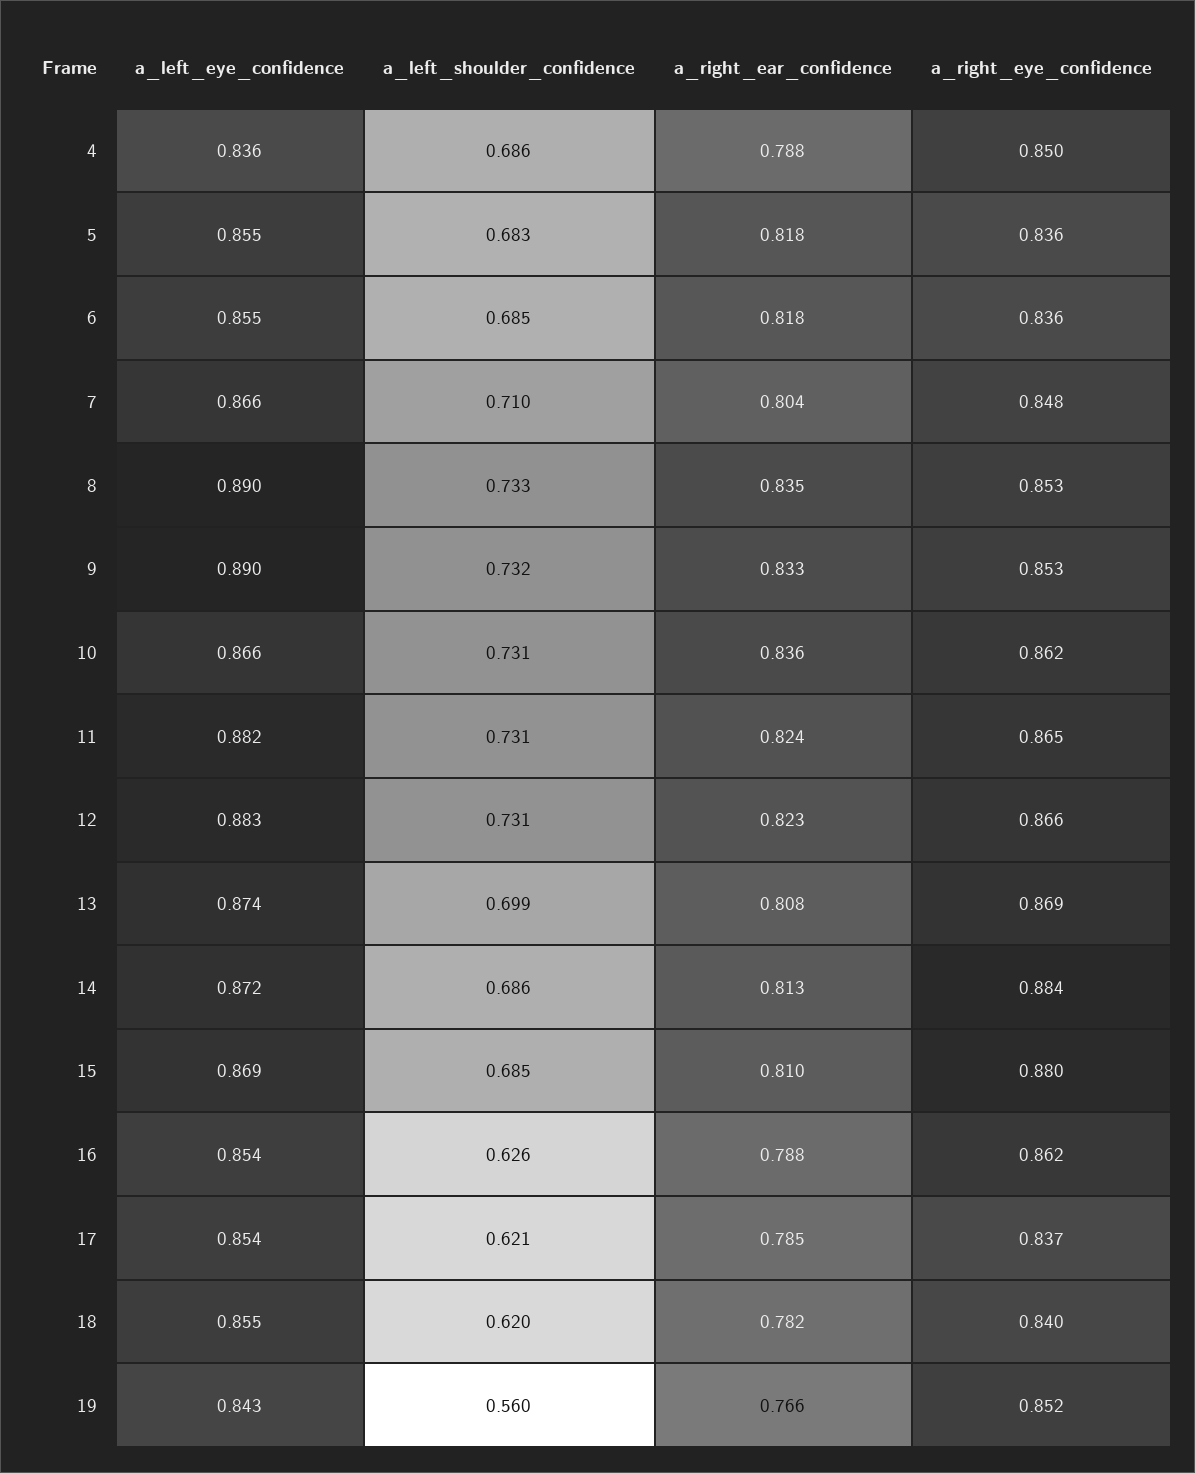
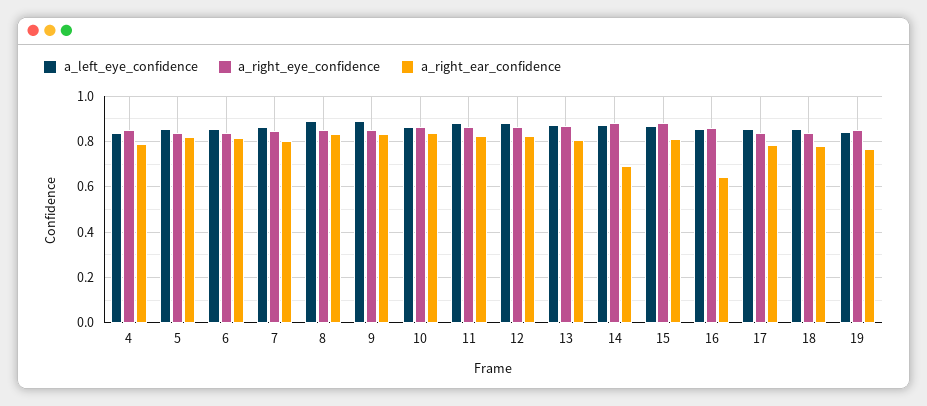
  {
    "a_left_eye_confidence": {
      "4": 0.836,
      "5": 0.855,
      "6": 0.855,
      "7": 0.866,
      "8": 0.89,
      "9": 0.89,
      "10": 0.866,
      "11": 0.882,
      "12": 0.883,
      "13": 0.874,
      "14": 0.872,
      "15": 0.869,
      "16": 0.854,
      "17": 0.854,
      "18": 0.855,
      "19": 0.843
    },
-   "a_left_shoulder_confidence": {
-     "4": 0.686,
-     "5": 0.683,
-     "6": 0.685,
-     "7": 0.71,
-     "8": 0.733,
-     "9": 0.732,
-     "10": 0.731,
-     "11": 0.731,
-     "12": 0.731,
-     "13": 0.699,
-     "14": 0.686,
-     "15": 0.685,
-     "16": 0.626,
-     "17": 0.621,
-     "18": 0.62,
-     "19": 0.56
-   },
    "a_right_ear_confidence": {
      "4": 0.788,
      "5": 0.818,
      "6": 0.818,
      "7": 0.804,
      "8": 0.835,
      "9": 0.833,
      "10": 0.836,
      "11": 0.824,
      "12": 0.823,
      "13": 0.808,
-     "14": 0.813,
+     "14": 0.7,
      "15": 0.81,
-     "16": 0.788,
+     "16": 0.65,
      "17": 0.785,
      "18": 0.782,
      "19": 0.766
    },
    "a_right_eye_confidence": {
      "4": 0.85,
      "5": 0.836,
      "6": 0.836,
      "7": 0.848,
      "8": 0.853,
      "9": 0.853,
      "10": 0.862,
      "11": 0.865,
      "12": 0.866,
      "13": 0.869,
      "14": 0.884,
      "15": 0.88,
      "16": 0.862,
      "17": 0.837,
      "18": 0.84,
      "19": 0.852
    }
  }

